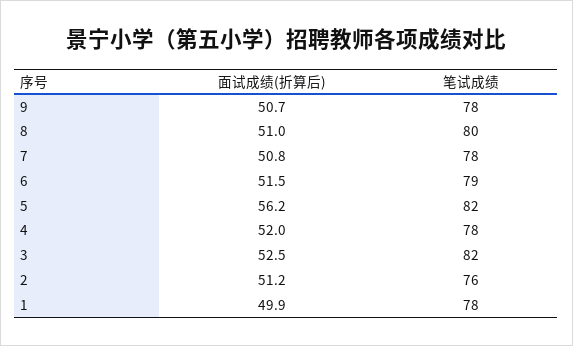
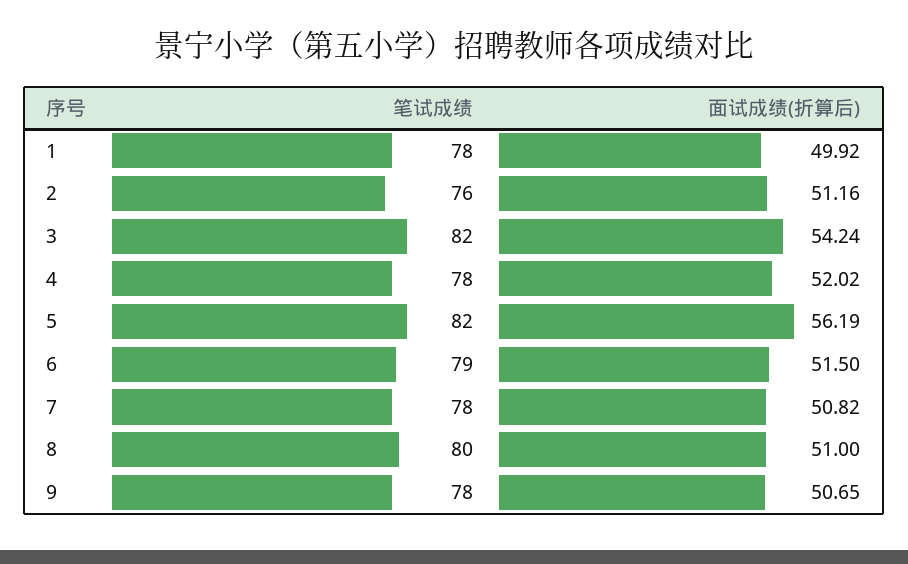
  {
    "面试成绩(折算后)": {
      "9": 50.65,
      "8": 51,
      "7": 50.82,
      "6": 51.5,
      "5": 56.19,
      "4": 52.02,
-     "3": 52.5,
+     "3": 54.24,
      "2": 51.16,
      "1": 49.92
    },
    "笔试成绩": {
      "9": 78,
      "8": 80,
      "7": 78,
      "6": 79,
      "5": 82,
      "4": 78,
      "3": 82,
      "2": 76,
      "1": 78
    }
  }

